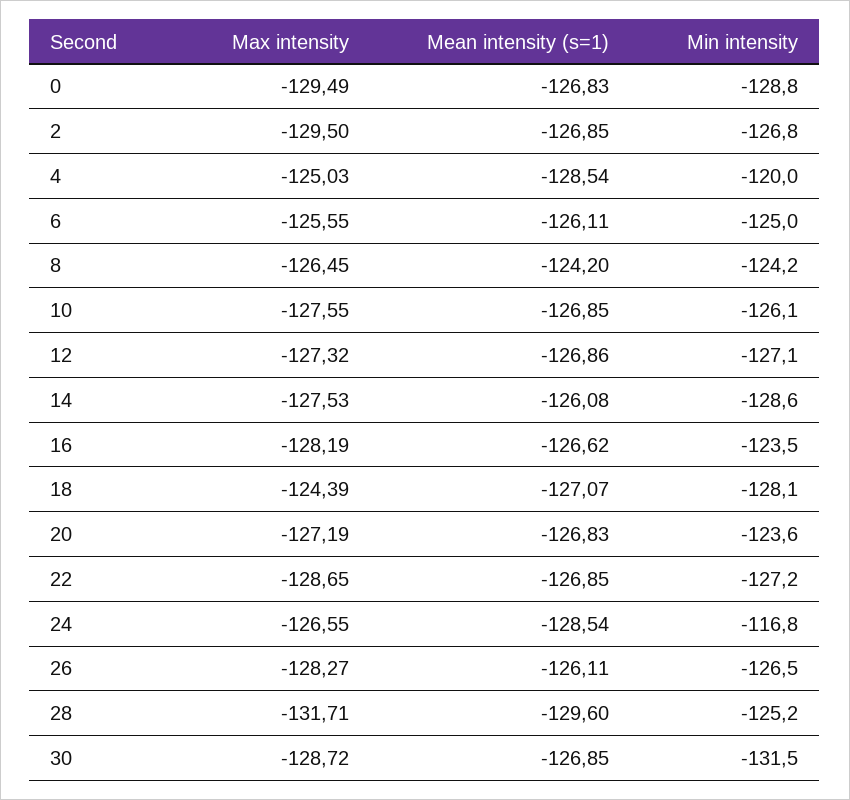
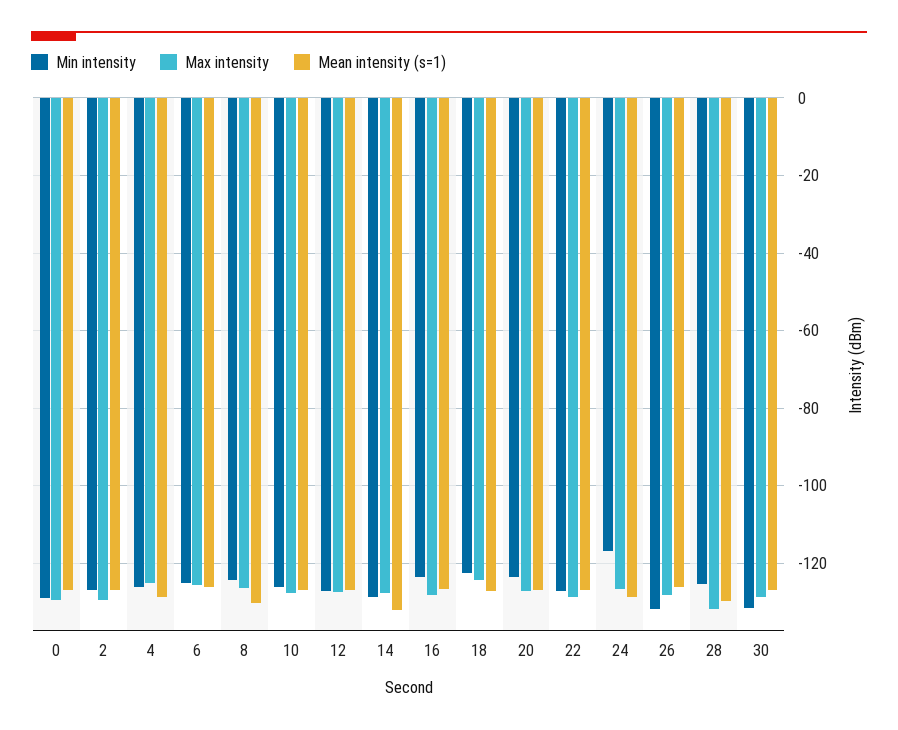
  {
    "Max intensity": {
      "0": -129.49,
      "2": -129.5,
      "4": -125.03,
      "6": -125.55,
      "8": -126.45,
      "10": -127.55,
      "12": -127.32,
      "14": -127.53,
      "16": -128.19,
      "18": -124.39,
      "20": -127.19,
      "22": -128.65,
      "24": -126.55,
      "26": -128.27,
      "28": -131.71,
      "30": -128.72
    },
    "Mean intensity (s=1)": {
      "0": -126.83,
      "2": -126.85,
      "4": -128.54,
      "6": -126.11,
-     "8": -124.2,
+     "8": -130,
      "10": -126.85,
      "12": -126.86,
-     "14": -126.08,
+     "14": -132,
      "16": -126.62,
      "18": -127.07,
      "20": -126.83,
      "22": -126.85,
      "24": -128.54,
      "26": -126.11,
      "28": -129.6,
      "30": -126.85
    },
    "Min intensity": {
      "0": -128.8,
      "2": -126.8,
-     "4": -120,
+     "4": -126,
      "6": -125,
      "8": -124.2,
      "10": -126.1,
      "12": -127.1,
      "14": -128.6,
      "16": -123.5,
-     "18": -128.1,
+     "18": -122,
      "20": -123.6,
      "22": -127.2,
      "24": -116.8,
-     "26": -126.5,
+     "26": -132,
      "28": -125.2,
      "30": -131.5
    }
  }

